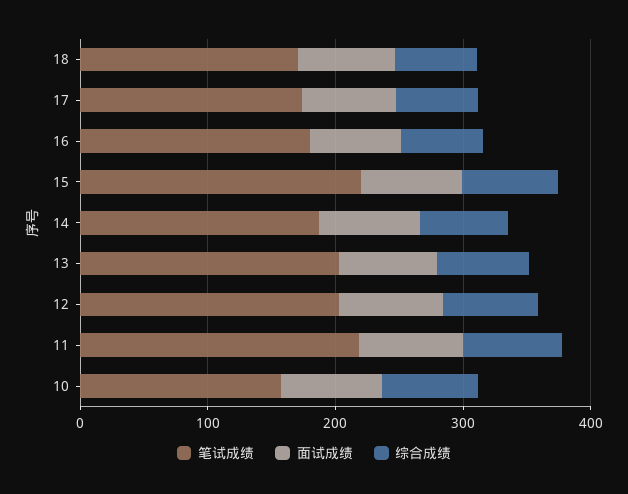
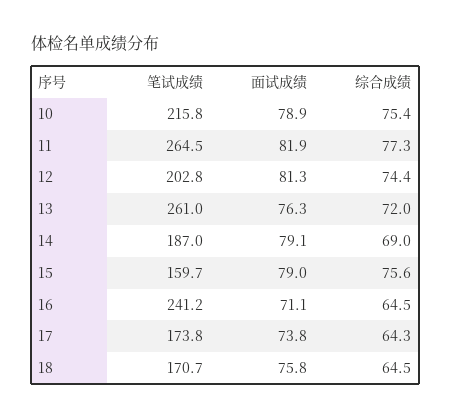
  {
    "笔试成绩": {
      "18": 170.7,
      "17": 173.8,
-     "16": 180,
+     "16": 241.2,
-     "15": 220,
+     "15": 159.7,
      "14": 187,
-     "13": 200,
+     "13": 261,
      "12": 202.8,
-     "11": 220,
+     "11": 264.5,
-     "10": 160
+     "10": 215.8
    },
    "面试成绩": {
      "18": 75.8,
      "17": 73.8,
      "16": 71.1,
      "15": 79,
      "14": 79.1,
      "13": 76.3,
      "12": 81.3,
      "11": 81.9,
      "10": 78.9
    },
    "综合成绩": {
      "18": 64.5,
      "17": 64.3,
      "16": 64.5,
      "15": 75.6,
      "14": 69,
      "13": 72,
      "12": 74.4,
      "11": 77.3,
      "10": 75.4
    }
  }

